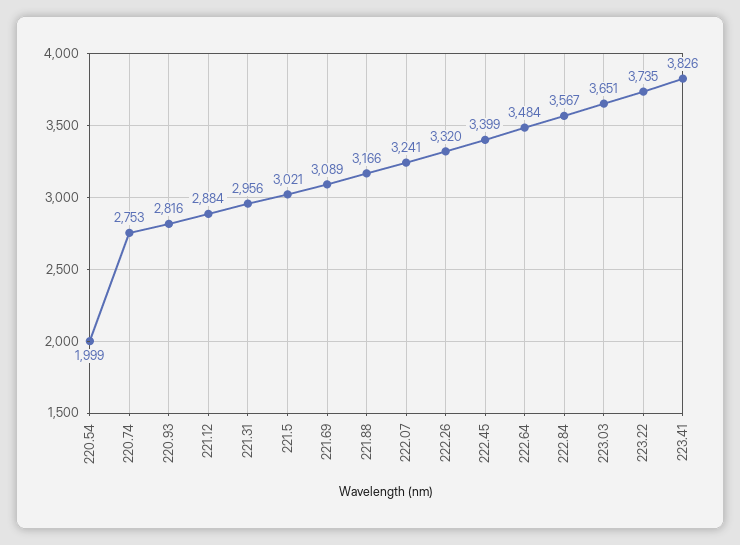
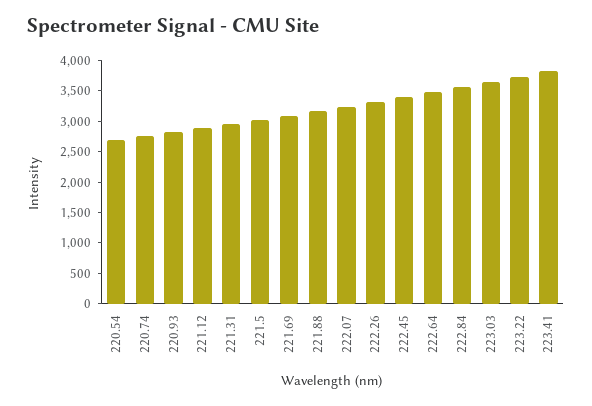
  {
-   "220.54": 1999,
+   "220.54": 2750,
    "220.74": 2753,
    "220.93": 2816,
    "221.12": 2884,
    "221.31": 2956,
    "221.5": 3021,
    "221.69": 3089,
    "221.88": 3166,
    "222.07": 3241,
    "222.26": 3320,
    "222.45": 3399,
    "222.64": 3484,
    "222.84": 3567,
    "223.03": 3651,
    "223.22": 3735,
    "223.41": 3826
  }

